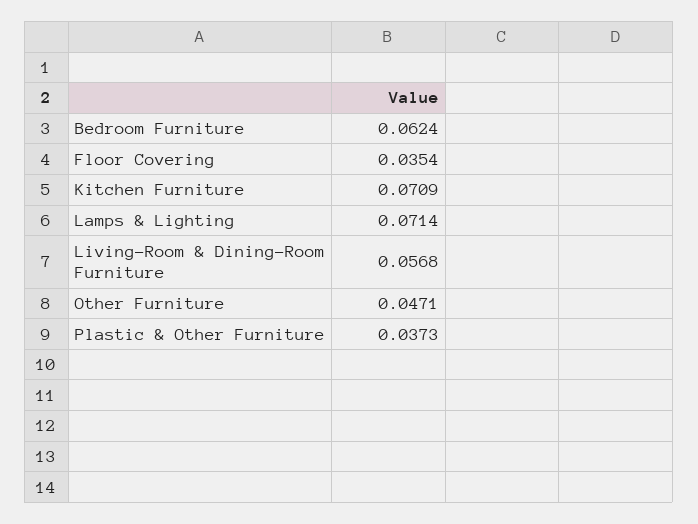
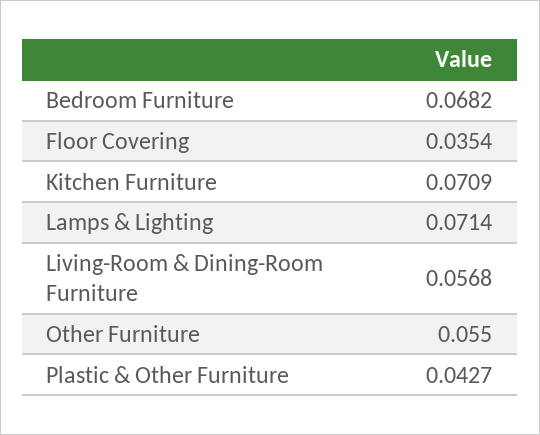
  {
-   "Bedroom Furniture": 0.0624,
+   "Bedroom Furniture": 0.0682,
    "Floor Covering": 0.0354,
    "Kitchen Furniture": 0.0709,
    "Lamps & Lighting": 0.0714,
    "Living-Room & Dining-Room Furniture": 0.0568,
-   "Other Furniture": 0.0471,
+   "Other Furniture": 0.055,
-   "Plastic & Other Furniture": 0.0373
+   "Plastic & Other Furniture": 0.0427
  }

